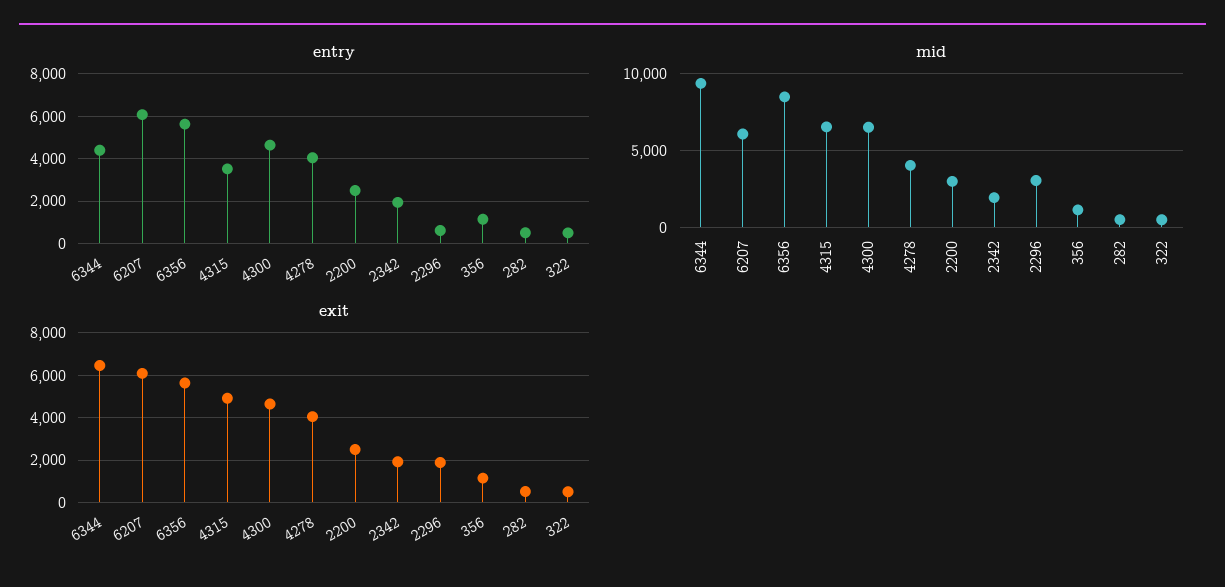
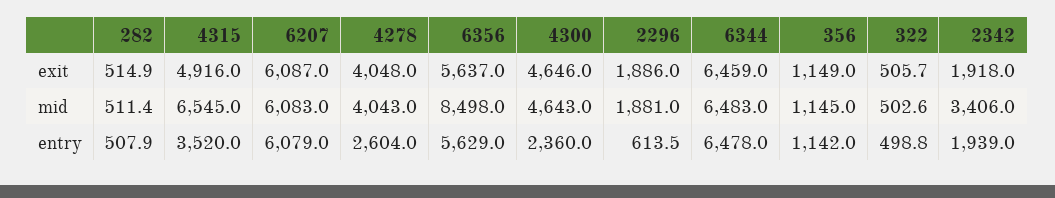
  {
    "entry": {
-     "6344": 4500,
+     "6344": 6478,
      "6207": 6079,
      "6356": 5629,
      "4315": 3520,
-     "4300": 4500,
+     "4300": 2360,
-     "4278": 4000,
+     "4278": 2604,
-     "2200": 2500,
      "2342": 1939,
      "2296": 613.5,
      "356": 1142,
      "282": 507.9,
      "322": 498.8
    },
    "mid": {
-     "6344": 9500,
+     "6344": 6483,
      "6207": 6083,
      "6356": 8498,
      "4315": 6545,
-     "4300": 6500,
+     "4300": 4643,
      "4278": 4043,
-     "2200": 3000,
-     "2342": 2000,
+     "2342": 3406,
-     "2296": 3000,
+     "2296": 1881,
      "356": 1145,
      "282": 511.4,
      "322": 502.6
    },
    "exit": {
      "6344": 6459,
      "6207": 6087,
      "6356": 5637,
      "4315": 4916,
      "4300": 4646,
      "4278": 4048,
-     "2200": 2500,
      "2342": 1918,
      "2296": 1886,
      "356": 1149,
      "282": 514.9,
      "322": 505.7
    }
  }

